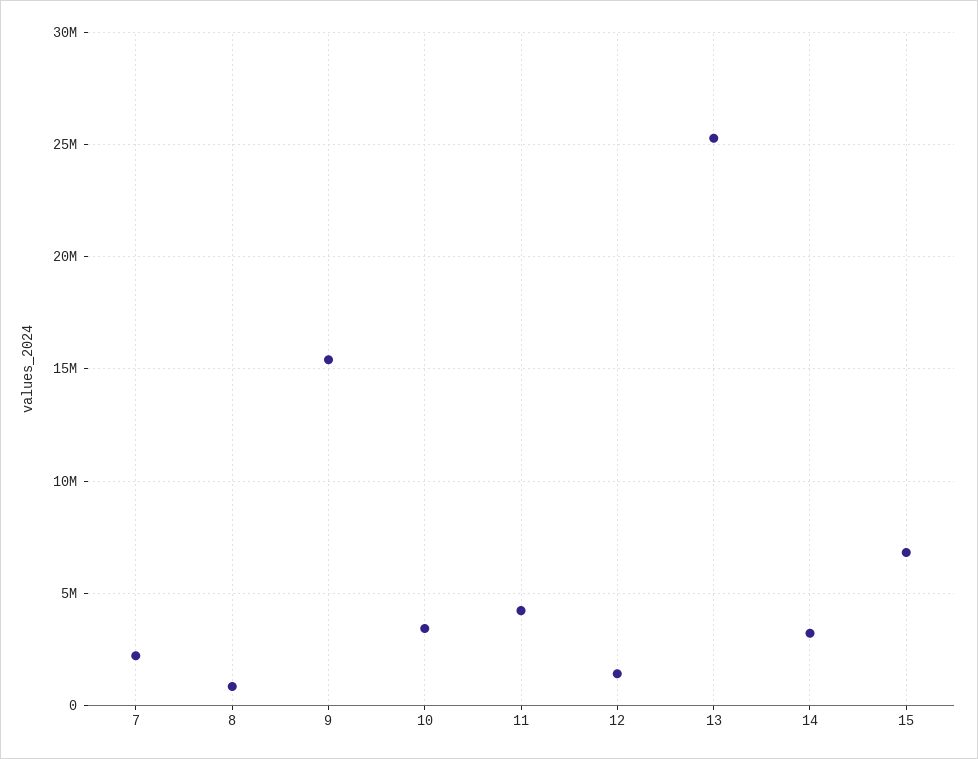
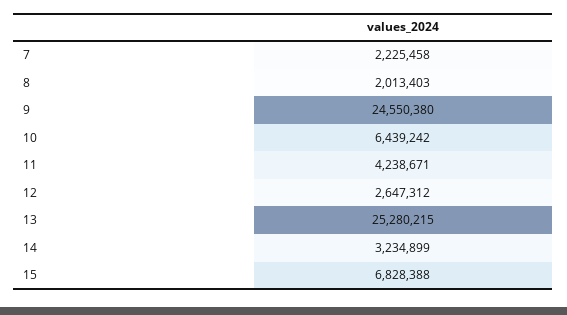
  {
    "7": 2225458,
-   "8": 1000000,
+   "8": 2013403,
-   "9": 15500000,
+   "9": 24550380,
-   "10": 3500000,
+   "10": 6439242,
    "11": 4238671,
-   "12": 1500000,
+   "12": 2647312,
    "13": 25280215,
    "14": 3234899,
    "15": 6828388
  }

